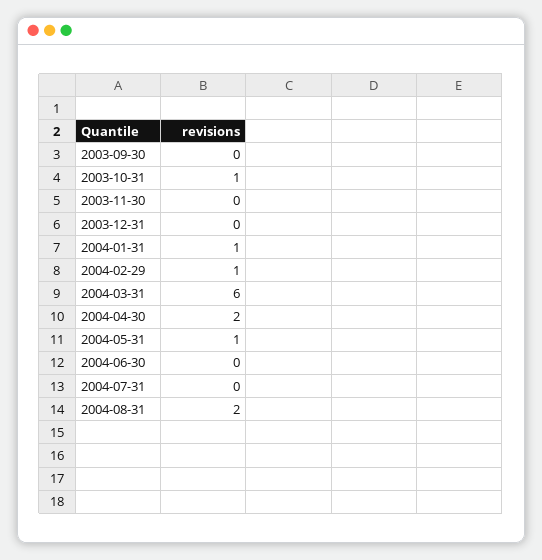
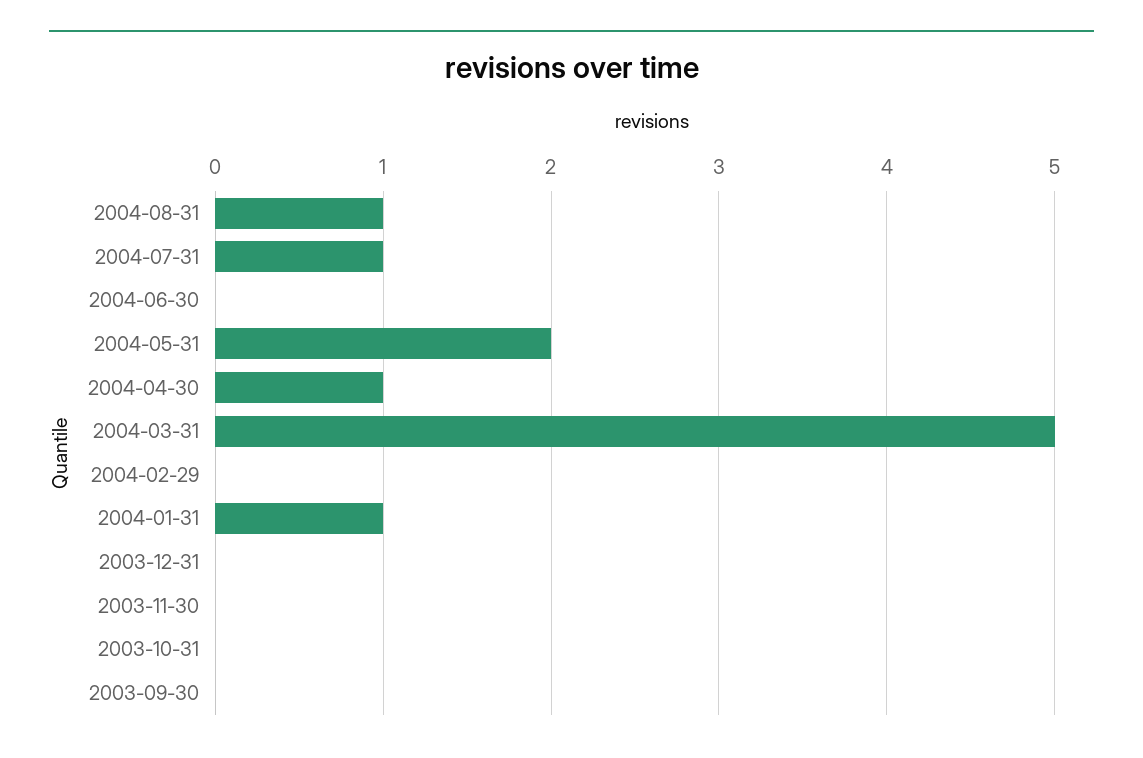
  {
    "2003-09-30": 0,
-   "2003-10-31": 1,
+   "2003-10-31": 0,
    "2003-11-30": 0,
    "2003-12-31": 0,
    "2004-01-31": 1,
-   "2004-02-29": 1,
+   "2004-02-29": 0,
-   "2004-03-31": 6,
+   "2004-03-31": 5,
-   "2004-04-30": 2,
+   "2004-04-30": 1,
-   "2004-05-31": 1,
+   "2004-05-31": 2,
    "2004-06-30": 0,
-   "2004-07-31": 0,
+   "2004-07-31": 1,
-   "2004-08-31": 2
+   "2004-08-31": 1
  }

